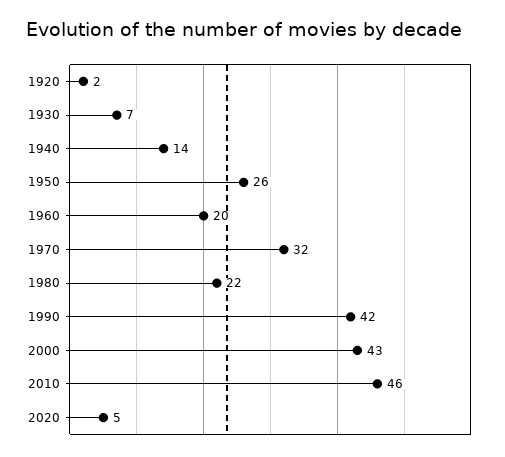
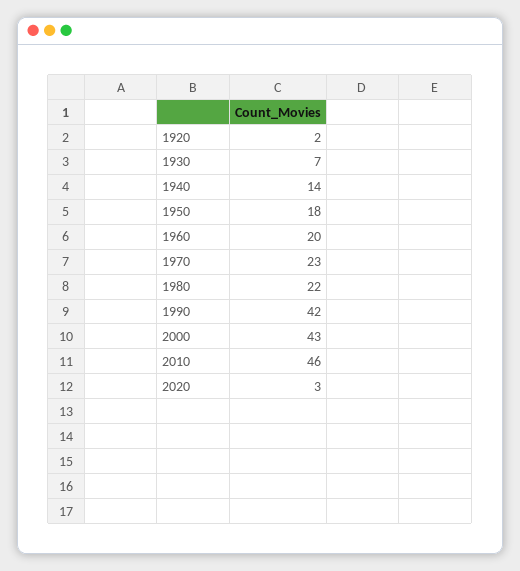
  {
    "1920": 2,
    "1930": 7,
    "1940": 14,
-   "1950": 26,
+   "1950": 18,
    "1960": 20,
-   "1970": 32,
+   "1970": 23,
    "1980": 22,
    "1990": 42,
    "2000": 43,
    "2010": 46,
-   "2020": 5
+   "2020": 3
  }

